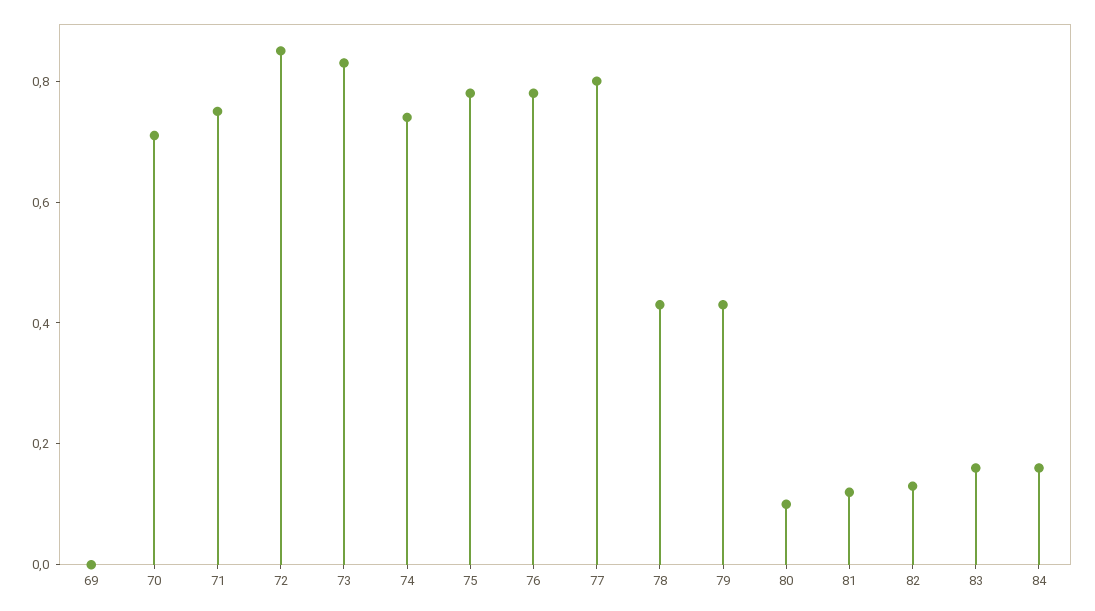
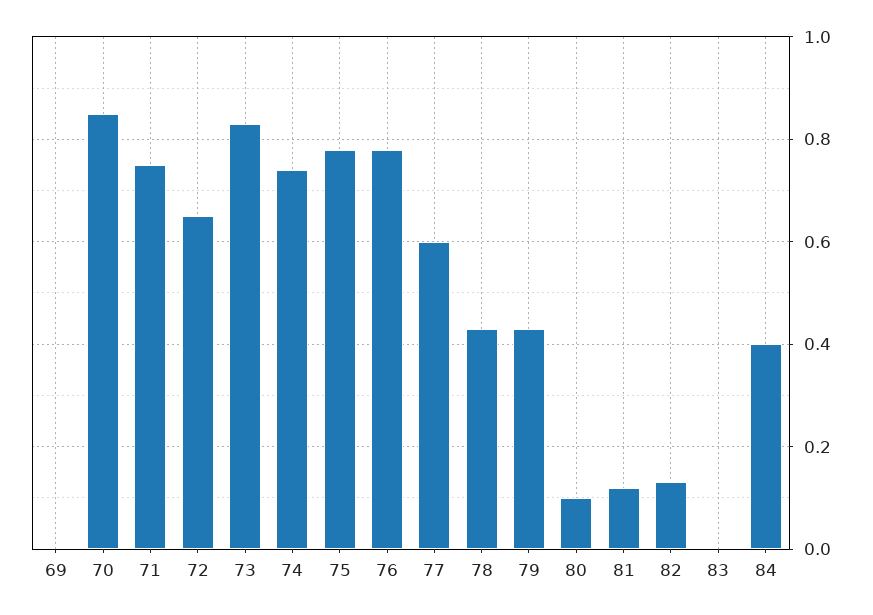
  {
    "69": 0,
-   "70": 0.7,
+   "70": 0.85,
    "71": 0.75,
-   "72": 0.85,
+   "72": 0.65,
    "73": 0.85,
    "74": 0.75,
    "75": 0.8,
    "76": 0.8,
-   "77": 0.8,
+   "77": 0.6,
    "78": 0.45,
    "79": 0.45,
    "80": 0.1,
    "81": 0.1,
    "82": 0.15,
-   "83": 0.15,
+   "83": 0,
-   "84": 0.15
+   "84": 0.4
  }

